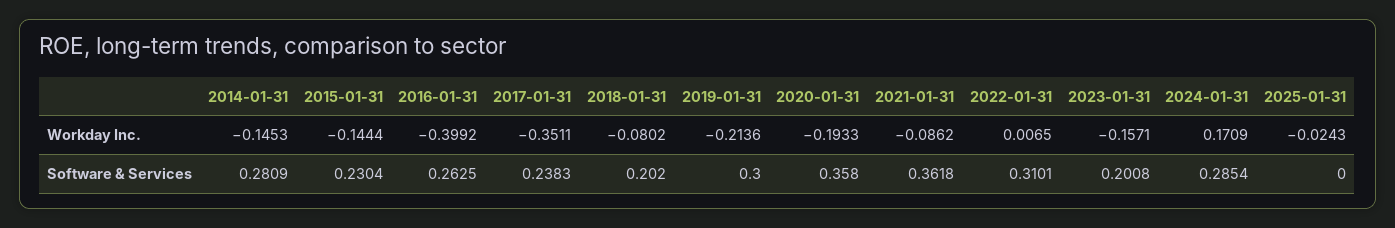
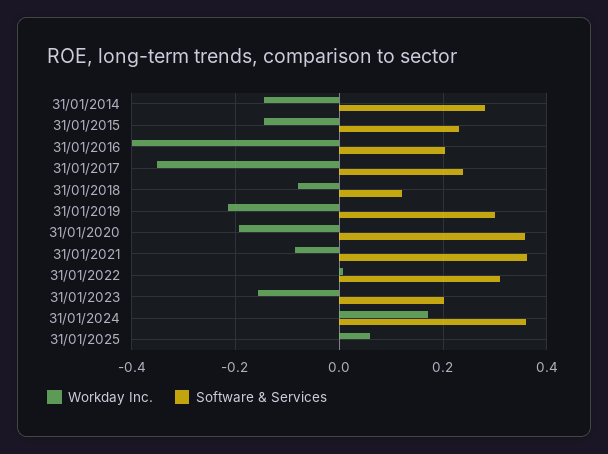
  {
    "Workday Inc.": {
      "2014-01-31": -0.1453,
      "2015-01-31": -0.1444,
      "2016-01-31": -0.3992,
      "2017-01-31": -0.3511,
      "2018-01-31": -0.0802,
      "2019-01-31": -0.2136,
      "2020-01-31": -0.1933,
      "2021-01-31": -0.0862,
      "2022-01-31": 0.0065,
      "2023-01-31": -0.1571,
      "2024-01-31": 0.1709,
-     "2025-01-31": -0.0243
+     "2025-01-31": 0.06
    },
    "Software & Services": {
      "2014-01-31": 0.2809,
      "2015-01-31": 0.2304,
-     "2016-01-31": 0.2625,
+     "2016-01-31": 0.2,
      "2017-01-31": 0.2383,
-     "2018-01-31": 0.202,
+     "2018-01-31": 0.12,
      "2019-01-31": 0.3,
      "2020-01-31": 0.358,
      "2021-01-31": 0.3618,
      "2022-01-31": 0.3101,
      "2023-01-31": 0.2008,
-     "2024-01-31": 0.2854,
+     "2024-01-31": 0.36,
      "2025-01-31": 0
    }
  }

